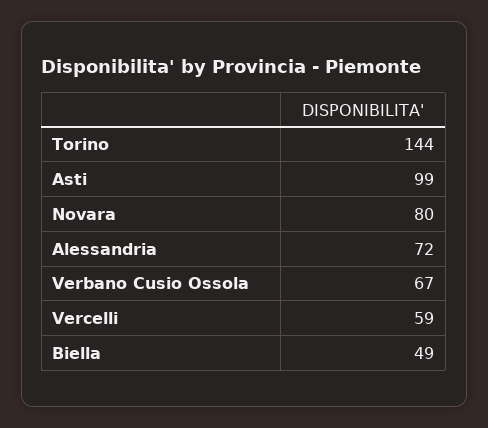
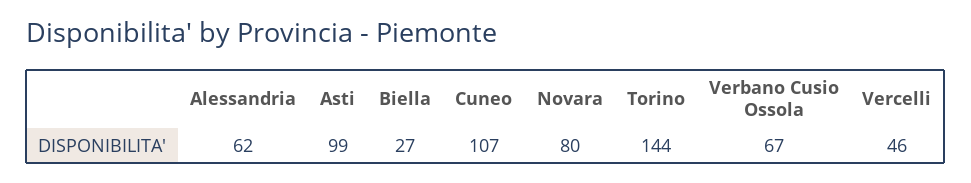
  {
    "Torino": 144,
    "Asti": 99,
    "Novara": 80,
-   "Alessandria": 72,
+   "Alessandria": 62,
    "Verbano Cusio Ossola": 67,
-   "Vercelli": 59,
+   "Vercelli": 46,
-   "Biella": 49
+   "Biella": 27,
+   "Cuneo": 107
  }

